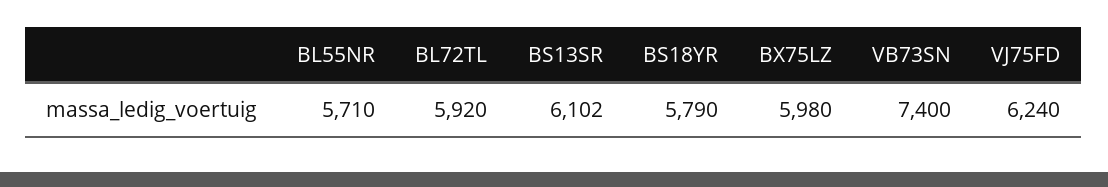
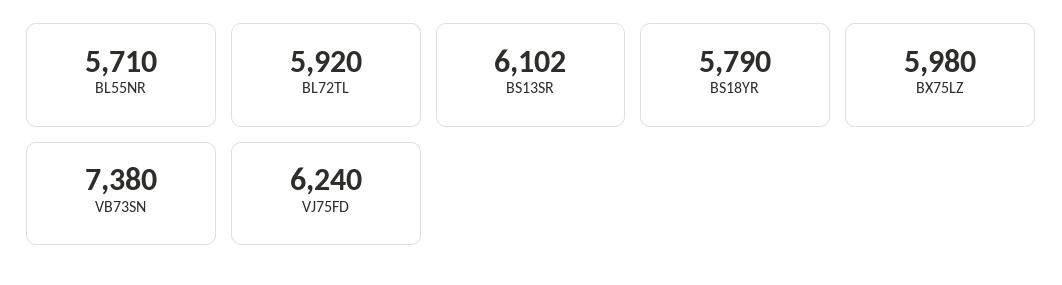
  {
    "BL55NR": 5710,
    "BL72TL": 5920,
    "BS13SR": 6102,
    "BS18YR": 5790,
    "BX75LZ": 5980,
-   "VB73SN": 7400,
+   "VB73SN": 7380,
    "VJ75FD": 6240
  }

